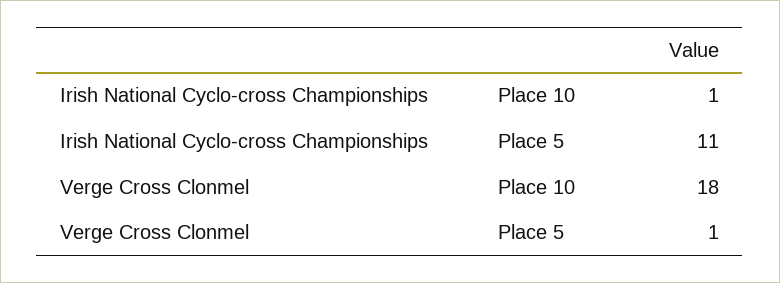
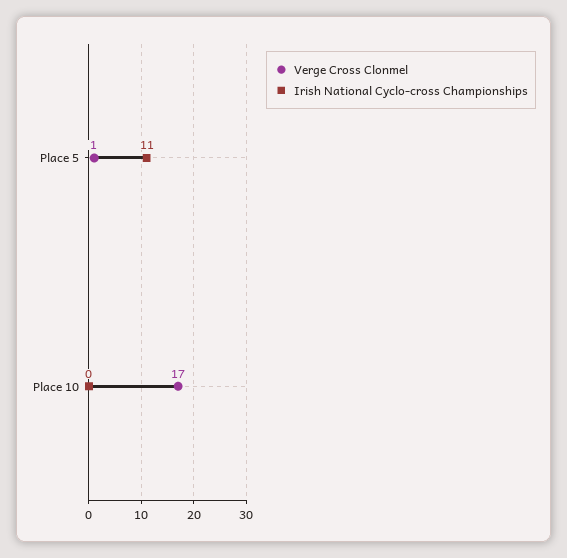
  {
    "Irish National Cyclo-cross Championships": {
-     "Place 10": 1,
+     "Place 10": 0,
      "Place 5": 11
    },
    "Verge Cross Clonmel": {
-     "Place 10": 18,
+     "Place 10": 17,
      "Place 5": 1
    }
  }

